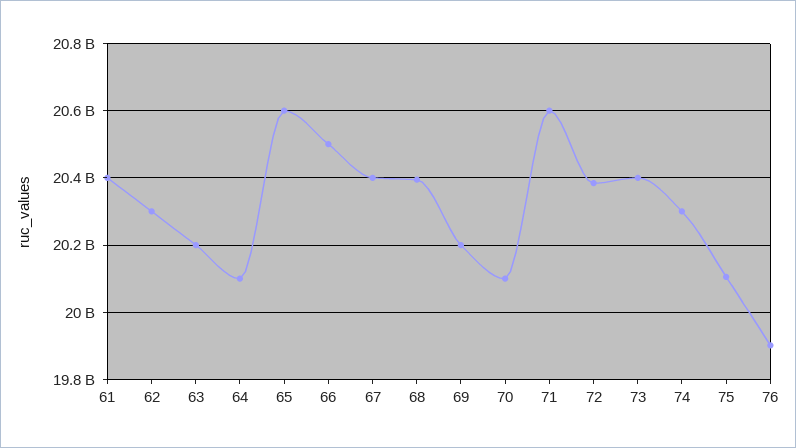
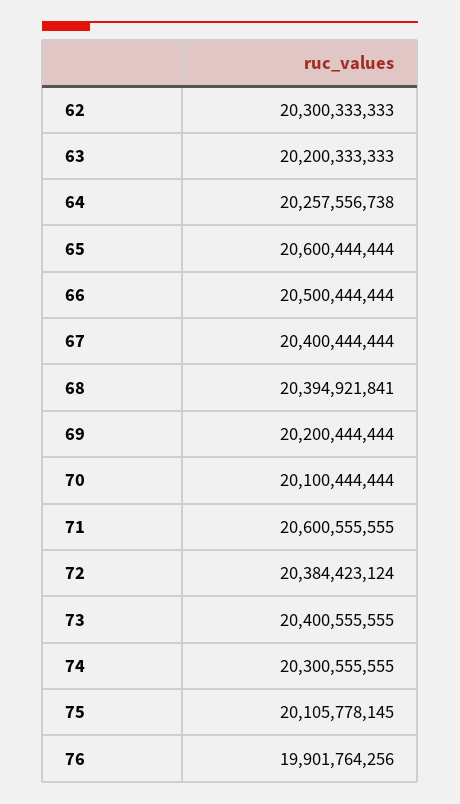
  {
-   "61": 20400000000,
    "62": 20300333333,
    "63": 20200333333,
-   "64": 20100000000,
+   "64": 20257556738,
    "65": 20600444444,
    "66": 20500444444,
    "67": 20400444444,
    "68": 20394921841,
    "69": 20200444444,
    "70": 20100444444,
    "71": 20600555555,
    "72": 20384423124,
    "73": 20400555555,
    "74": 20300555555,
    "75": 20105778145,
    "76": 19901764256
  }

